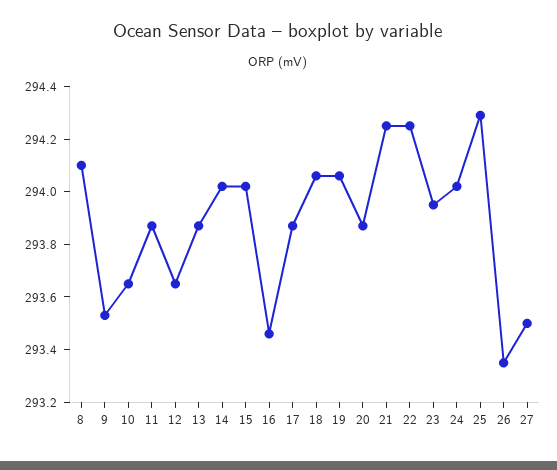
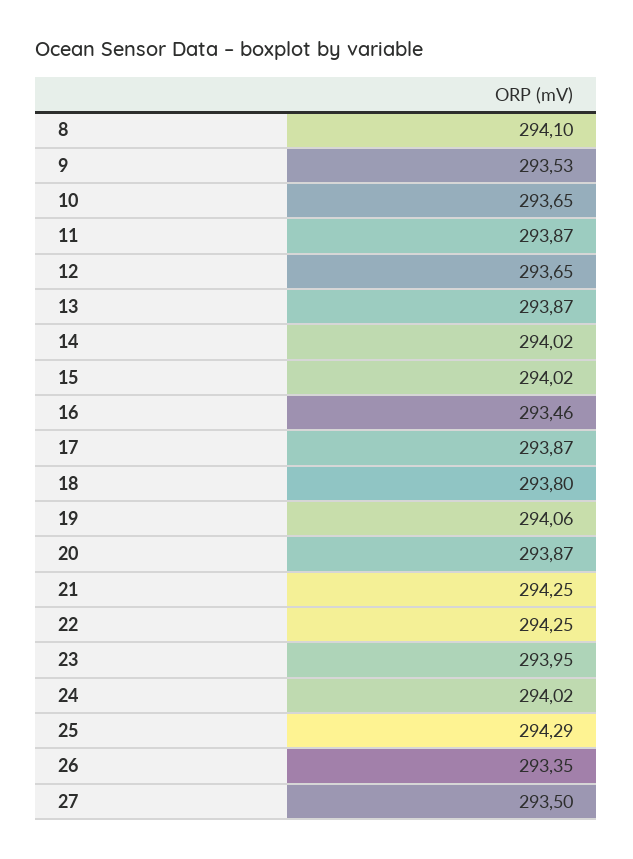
  {
    "8": 294.1,
    "9": 293.53,
    "10": 293.65,
    "11": 293.87,
    "12": 293.65,
    "13": 293.87,
    "14": 294.02,
    "15": 294.02,
    "16": 293.46,
    "17": 293.87,
-   "18": 294.05,
+   "18": 293.8,
    "19": 294.06,
    "20": 293.87,
    "21": 294.25,
    "22": 294.25,
    "23": 293.95,
    "24": 294.02,
    "25": 294.29,
    "26": 293.35,
    "27": 293.5
  }

